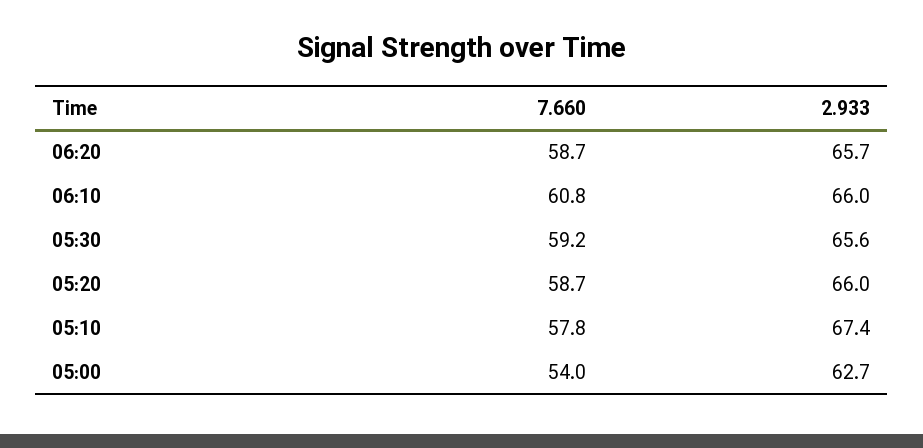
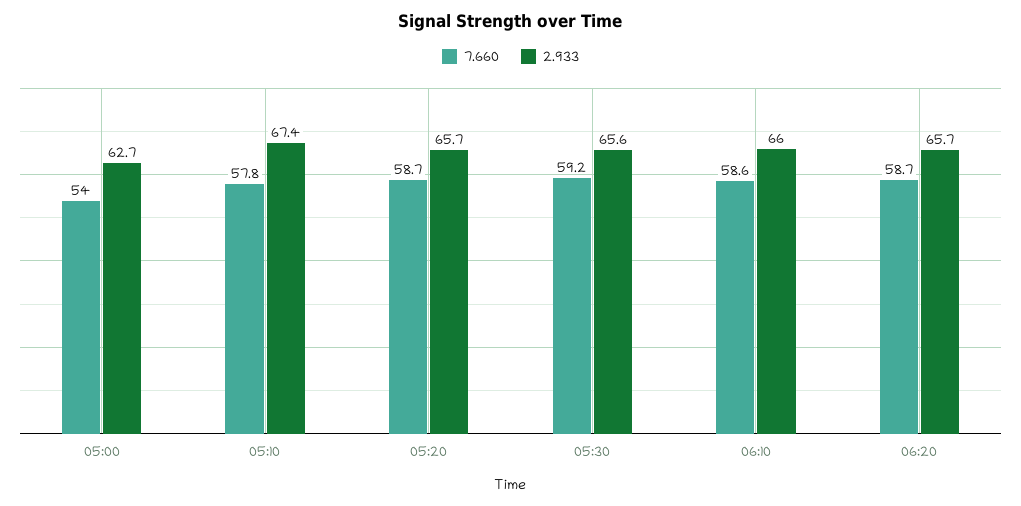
  {
    "7.660": {
      "06:20": 58.7,
-     "06:10": 60.8,
+     "06:10": 58.6,
      "05:30": 59.2,
      "05:20": 58.7,
      "05:10": 57.8,
      "05:00": 54
    },
    "2.933": {
      "06:20": 65.7,
      "06:10": 66,
      "05:30": 65.6,
-     "05:20": 66,
+     "05:20": 65.7,
      "05:10": 67.4,
      "05:00": 62.7
    }
  }

